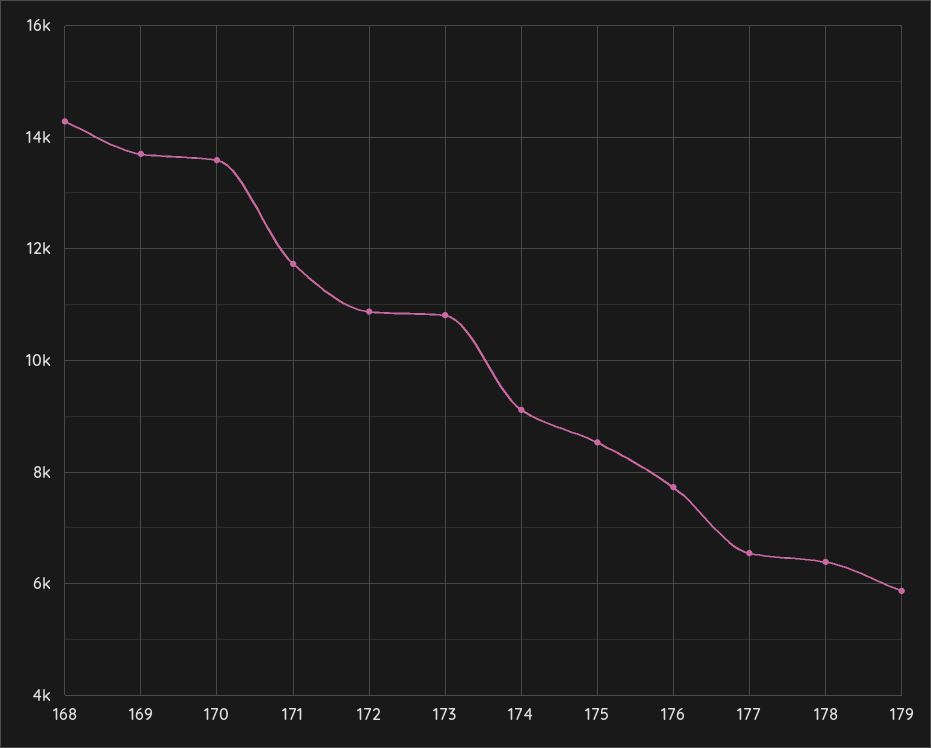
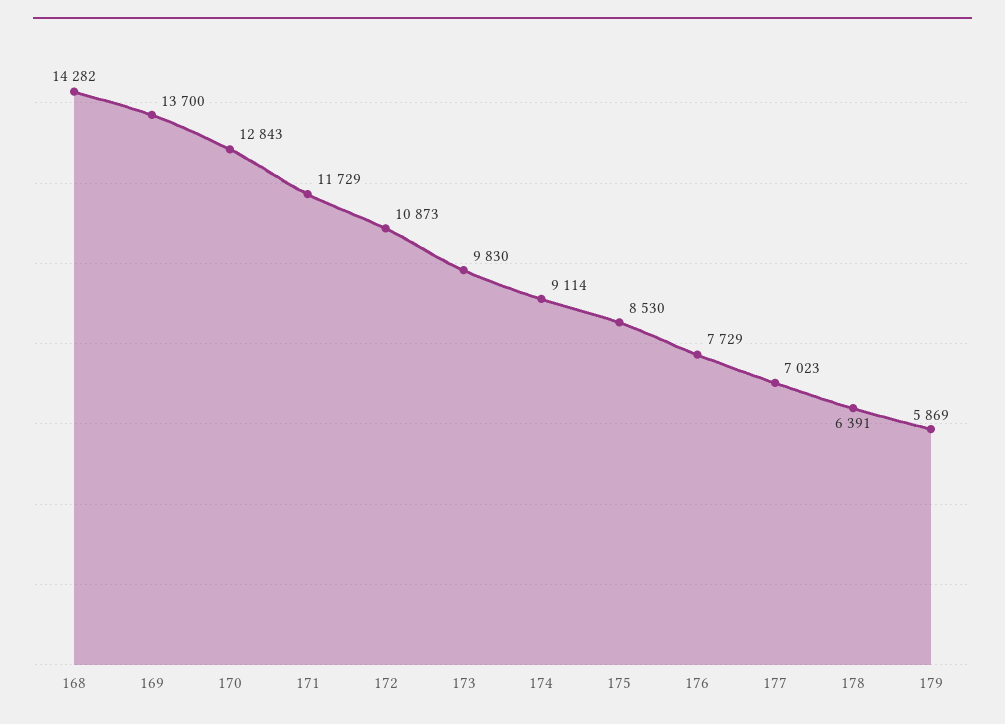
  {
    "168": 14282,
    "169": 13700,
-   "170": 13600,
+   "170": 12843,
    "171": 11729,
    "172": 10873,
-   "173": 10800,
+   "173": 9830,
    "174": 9114,
    "175": 8530,
    "176": 7729,
-   "177": 6600,
+   "177": 7023,
    "178": 6391,
    "179": 5869
  }

